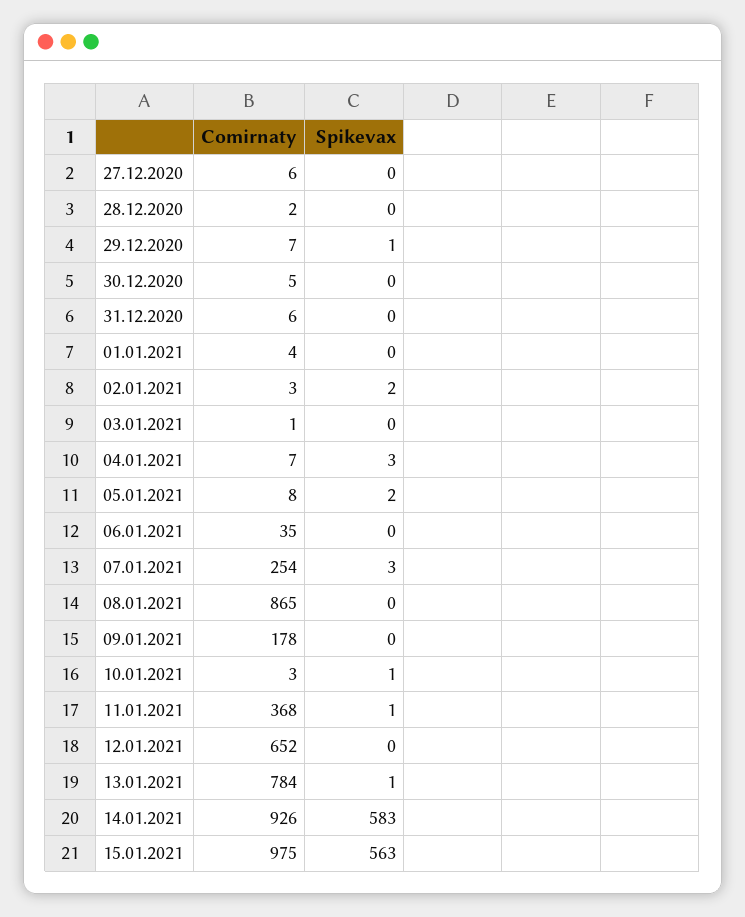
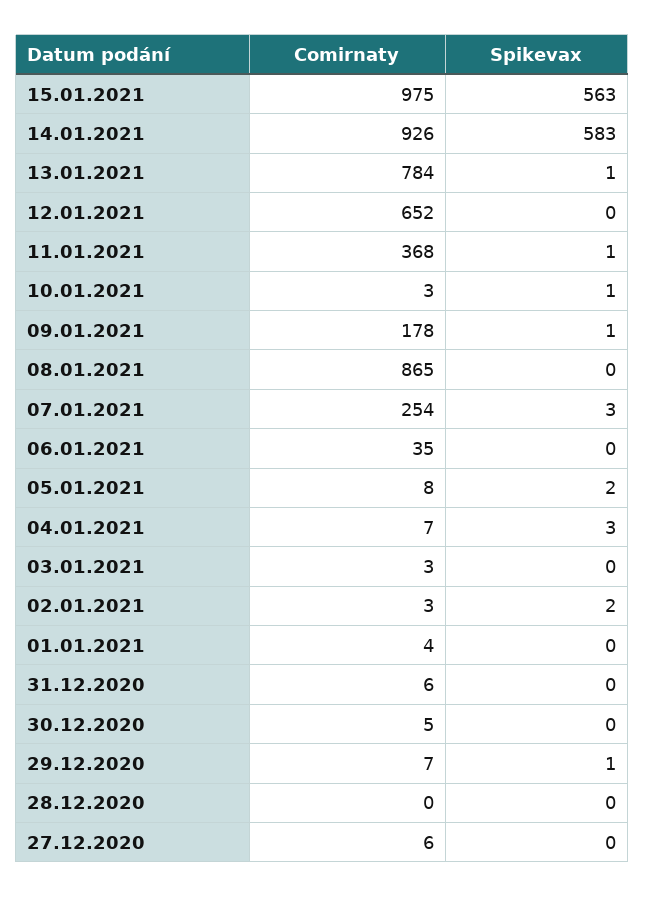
  {
    "Comirnaty": {
      "27.12.2020": 6,
-     "28.12.2020": 2,
+     "28.12.2020": 0,
      "29.12.2020": 7,
      "30.12.2020": 5,
      "31.12.2020": 6,
      "01.01.2021": 4,
      "02.01.2021": 3,
-     "03.01.2021": 1,
+     "03.01.2021": 3,
      "04.01.2021": 7,
      "05.01.2021": 8,
      "06.01.2021": 35,
      "07.01.2021": 254,
      "08.01.2021": 865,
      "09.01.2021": 178,
      "10.01.2021": 3,
      "11.01.2021": 368,
      "12.01.2021": 652,
      "13.01.2021": 784,
      "14.01.2021": 926,
      "15.01.2021": 975
    },
    "Spikevax": {
      "27.12.2020": 0,
      "28.12.2020": 0,
      "29.12.2020": 1,
      "30.12.2020": 0,
      "31.12.2020": 0,
      "01.01.2021": 0,
      "02.01.2021": 2,
      "03.01.2021": 0,
      "04.01.2021": 3,
      "05.01.2021": 2,
      "06.01.2021": 0,
      "07.01.2021": 3,
      "08.01.2021": 0,
-     "09.01.2021": 0,
+     "09.01.2021": 1,
      "10.01.2021": 1,
      "11.01.2021": 1,
      "12.01.2021": 0,
      "13.01.2021": 1,
      "14.01.2021": 583,
      "15.01.2021": 563
    }
  }

